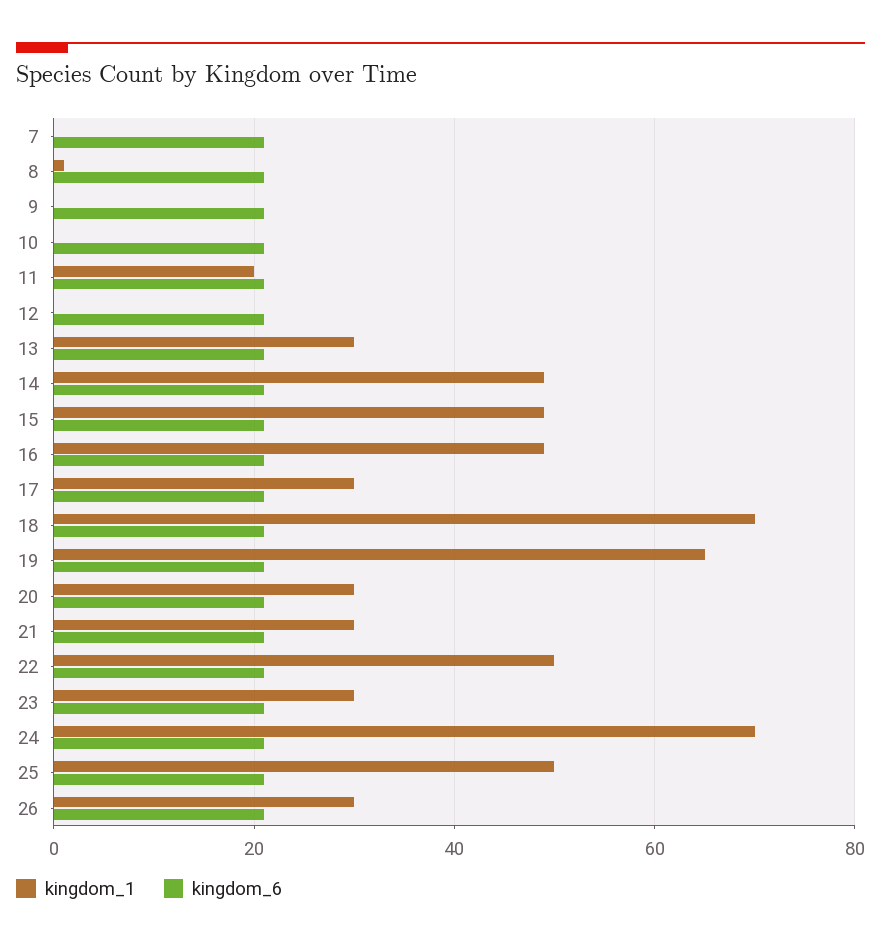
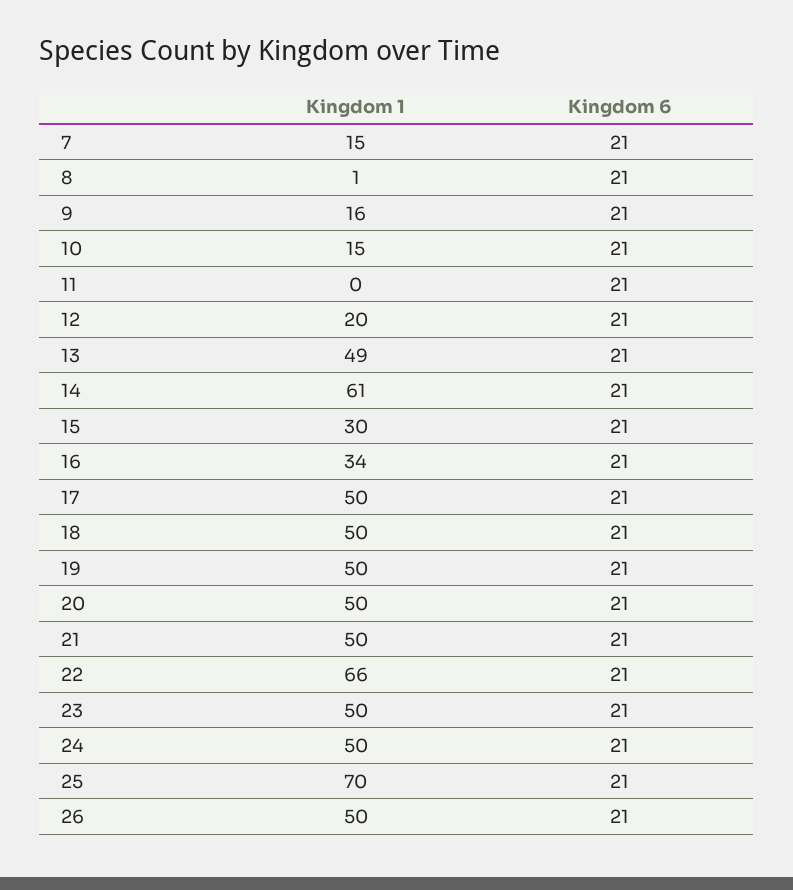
  {
    "kingdom_1": {
-     "7": 0,
+     "7": 15,
      "8": 1,
-     "9": 0,
+     "9": 16,
-     "10": 0,
+     "10": 15,
-     "11": 20,
+     "11": 0,
-     "12": 0,
+     "12": 20,
-     "13": 30,
+     "13": 49,
-     "14": 50,
+     "14": 61,
-     "15": 50,
+     "15": 30,
-     "16": 50,
+     "16": 34,
-     "17": 30,
+     "17": 50,
-     "18": 70,
+     "18": 50,
-     "19": 65,
+     "19": 50,
-     "20": 30,
+     "20": 50,
-     "21": 30,
+     "21": 50,
-     "22": 50,
+     "22": 66,
-     "23": 30,
+     "23": 50,
-     "24": 70,
+     "24": 50,
-     "25": 50,
+     "25": 70,
-     "26": 30
+     "26": 50
    },
    "kingdom_6": {
      "7": 21,
      "8": 21,
      "9": 21,
      "10": 21,
      "11": 21,
      "12": 21,
      "13": 21,
      "14": 21,
      "15": 21,
      "16": 21,
      "17": 21,
      "18": 21,
      "19": 21,
      "20": 21,
      "21": 21,
      "22": 21,
      "23": 21,
      "24": 21,
      "25": 21,
      "26": 21
    }
  }

